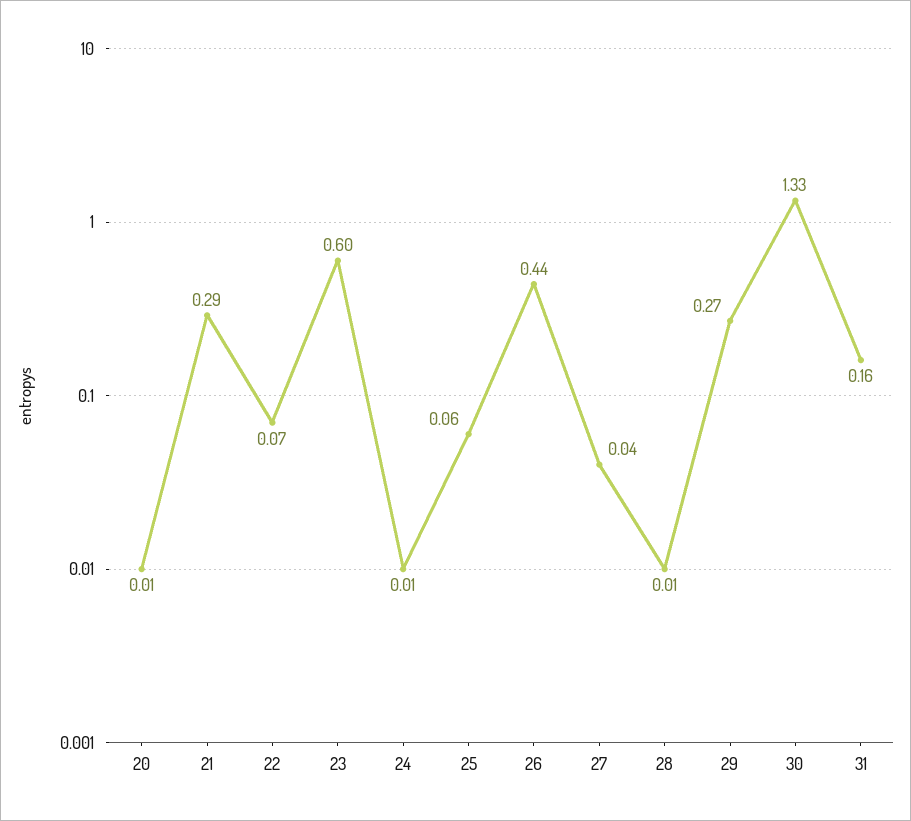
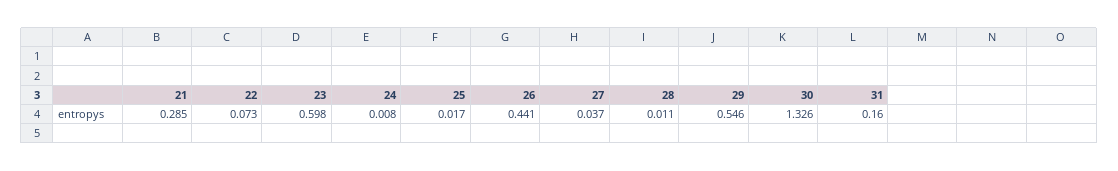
  {
-   "20": 0.01,
    "21": 0.285,
    "22": 0.073,
    "23": 0.598,
    "24": 0.008,
-   "25": 0.06,
+   "25": 0.017,
    "26": 0.441,
    "27": 0.037,
    "28": 0.011,
-   "29": 0.27,
+   "29": 0.546,
    "30": 1.326,
    "31": 0.16
  }

